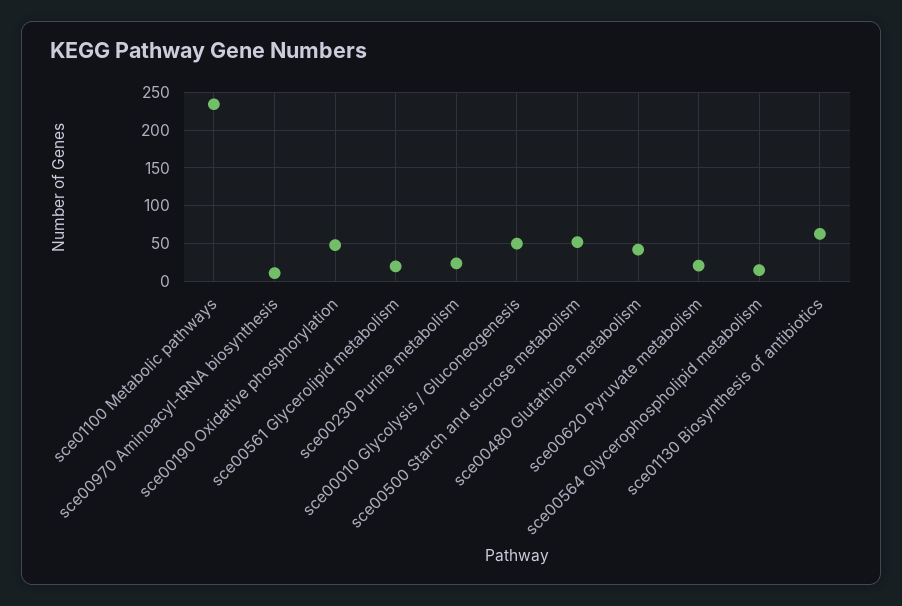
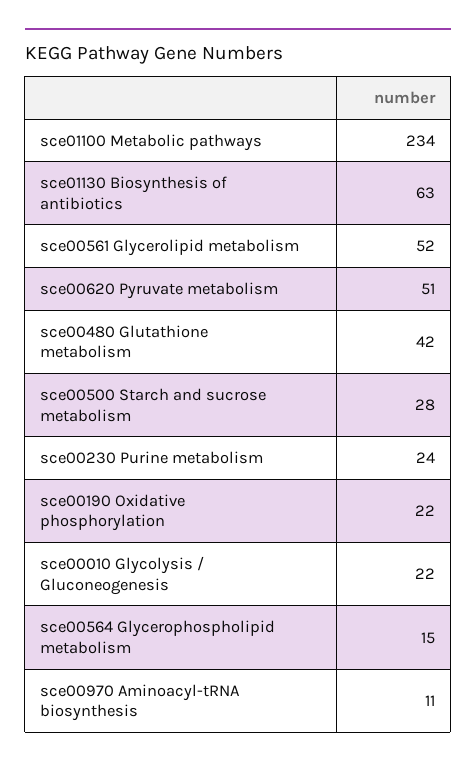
  {
    "sce01100 Metabolic pathways": 234,
    "sce00970 Aminoacyl-tRNA biosynthesis": 11,
-   "sce00190 Oxidative phosphorylation": 50,
+   "sce00190 Oxidative phosphorylation": 22,
-   "sce00561 Glycerolipid metabolism": 20,
+   "sce00561 Glycerolipid metabolism": 52,
    "sce00230 Purine metabolism": 24,
-   "sce00010 Glycolysis / Gluconeogenesis": 50,
+   "sce00010 Glycolysis / Gluconeogenesis": 22,
-   "sce00500 Starch and sucrose metabolism": 50,
+   "sce00500 Starch and sucrose metabolism": 28,
    "sce00480 Glutathione metabolism": 42,
-   "sce00620 Pyruvate metabolism": 20,
+   "sce00620 Pyruvate metabolism": 51,
    "sce00564 Glycerophospholipid metabolism": 15,
    "sce01130 Biosynthesis of antibiotics": 63
  }

